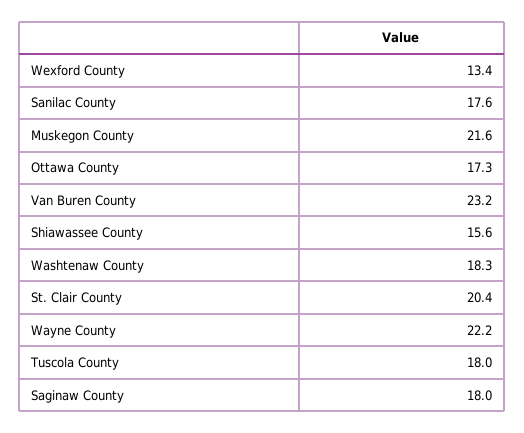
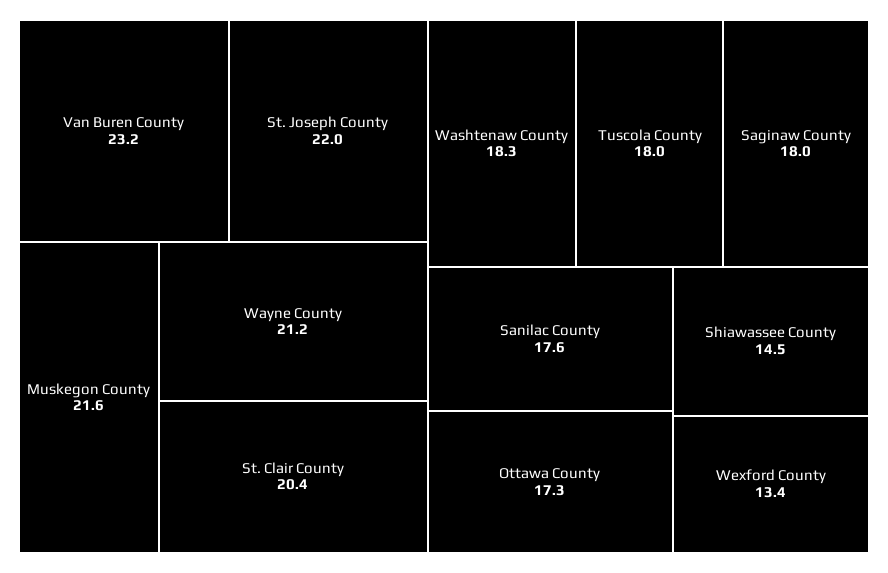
  {
    "Wexford County": 13.4,
    "Sanilac County": 17.6,
    "Muskegon County": 21.6,
    "Ottawa County": 17.3,
    "Van Buren County": 23.2,
-   "Shiawassee County": 15.6,
+   "Shiawassee County": 14.5,
    "Washtenaw County": 18.3,
    "St. Clair County": 20.4,
-   "Wayne County": 22.2,
+   "Wayne County": 21.2,
    "Tuscola County": 18,
-   "Saginaw County": 18
+   "Saginaw County": 18,
+   "St. Joseph County": 22
  }

